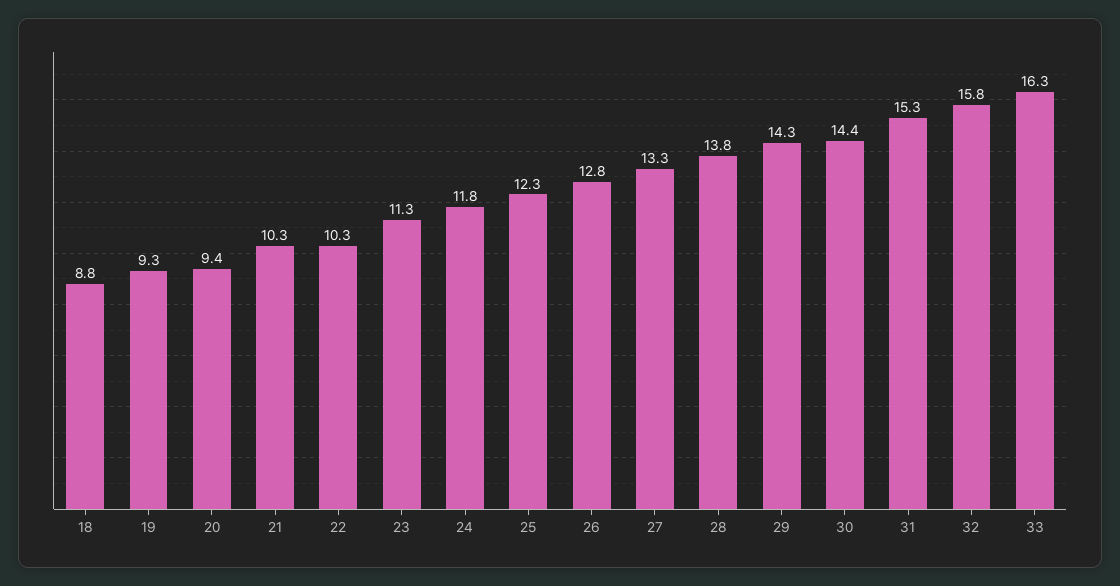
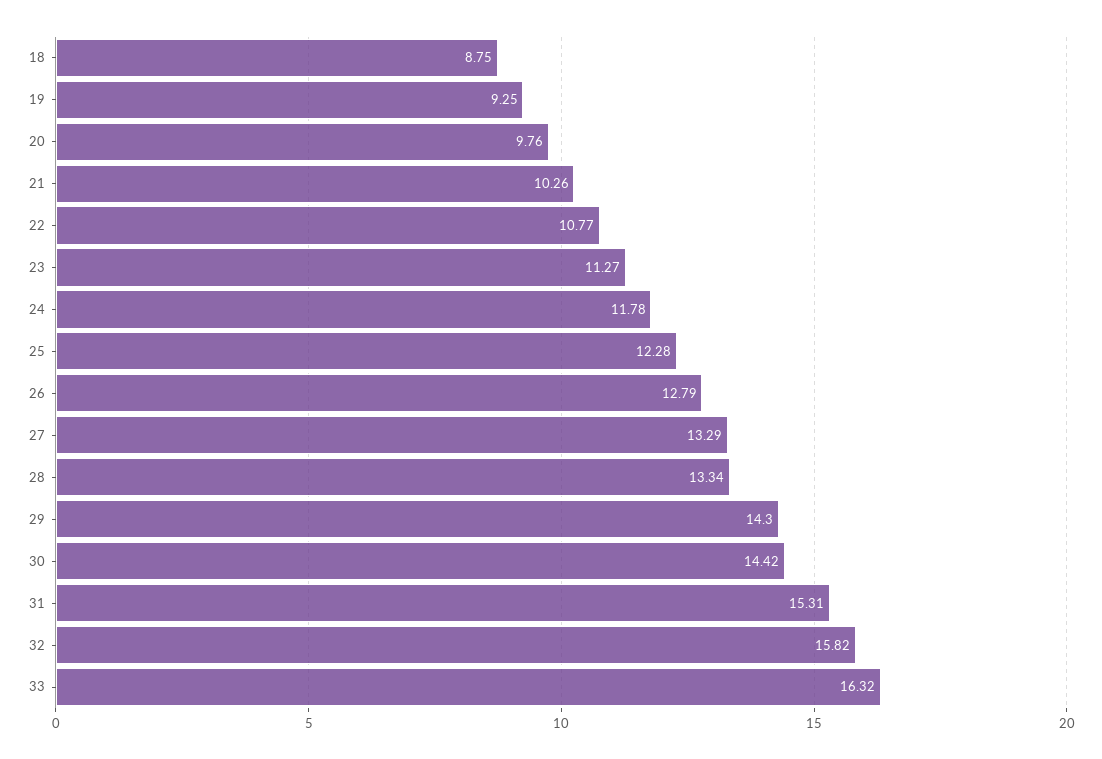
  {
    "18": 8.75,
    "19": 9.25,
-   "20": 9.4,
+   "20": 9.76,
    "21": 10.26,
-   "22": 10.3,
+   "22": 10.77,
    "23": 11.27,
    "24": 11.78,
    "25": 12.28,
    "26": 12.79,
    "27": 13.29,
-   "28": 13.8,
+   "28": 13.34,
    "29": 14.3,
    "30": 14.42,
    "31": 15.31,
    "32": 15.82,
    "33": 16.32
  }

